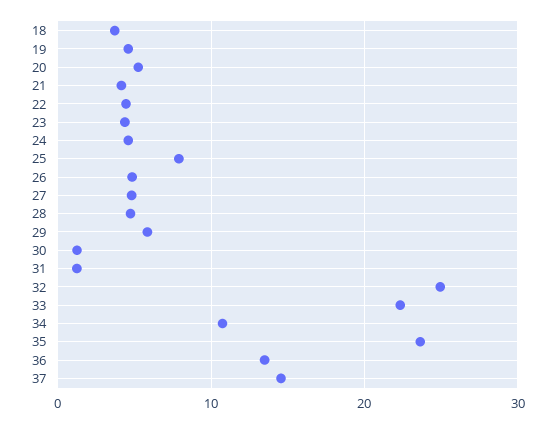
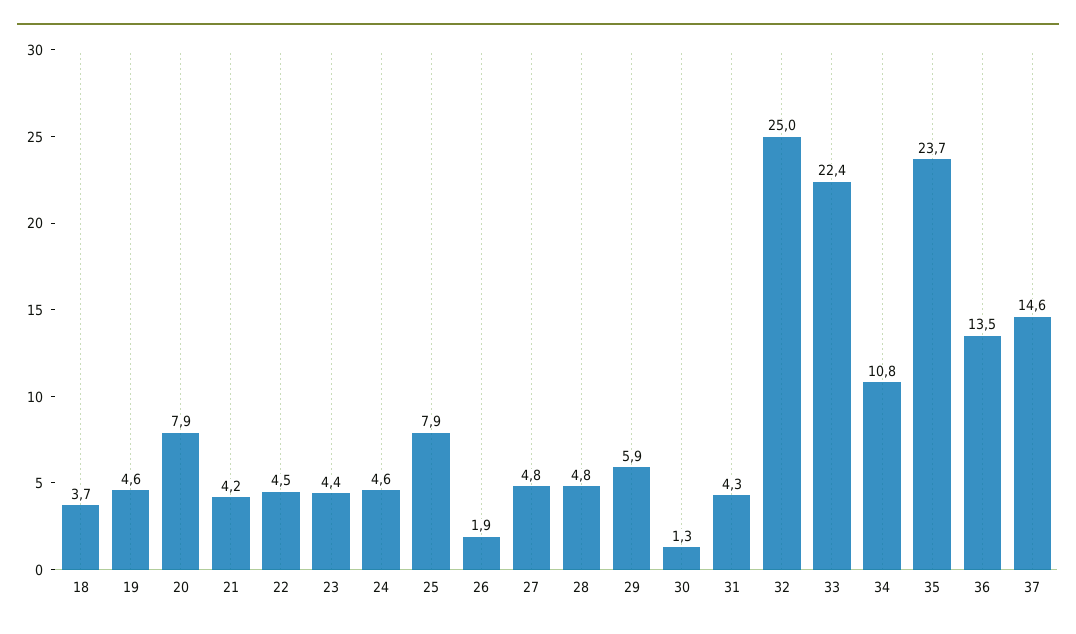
  {
    "18": 3.7,
    "19": 4.6,
-   "20": 5,
+   "20": 7.9,
    "21": 4.2,
    "22": 4.5,
    "23": 4.4,
    "24": 4.6,
    "25": 7.9,
-   "26": 5,
+   "26": 1.9,
    "27": 4.8,
    "28": 4.8,
    "29": 5.9,
    "30": 1.3,
-   "31": 1,
+   "31": 4.3,
    "32": 25,
    "33": 22.4,
    "34": 10.8,
    "35": 23.7,
    "36": 13.5,
    "37": 14.6
  }

